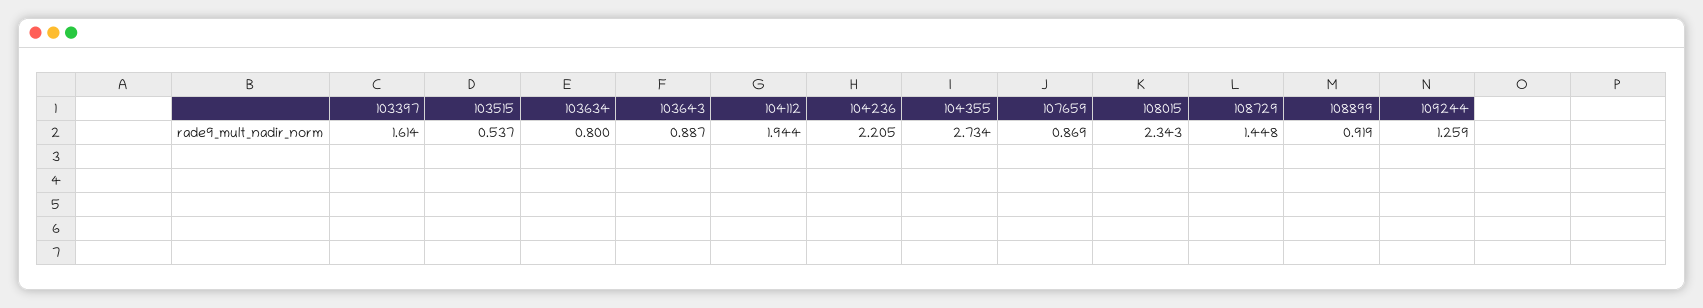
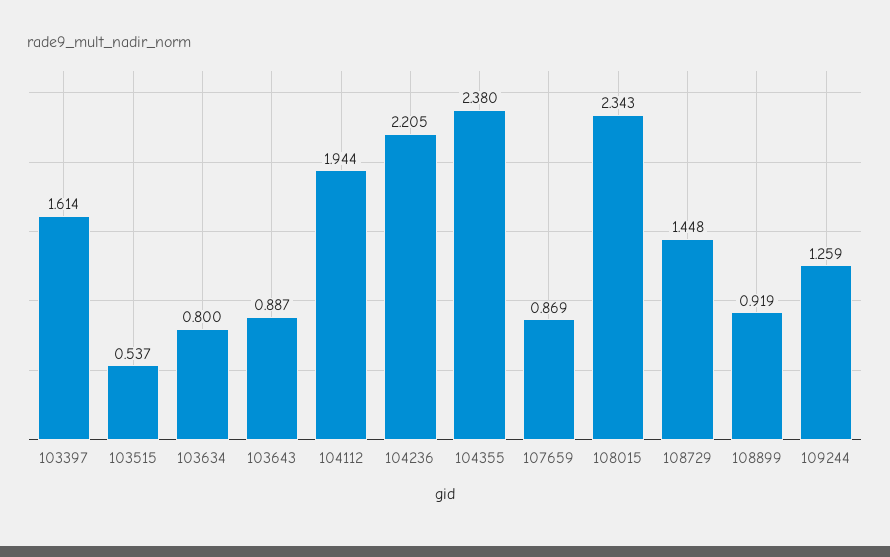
  {
    "103397": 1.614,
    "103515": 0.537,
    "103634": 0.8,
    "103643": 0.887,
    "104112": 1.944,
    "104236": 2.205,
-   "104355": 2.734,
+   "104355": 2.38,
    "107659": 0.869,
    "108015": 2.343,
    "108729": 1.448,
    "108899": 0.919,
    "109244": 1.259
  }

